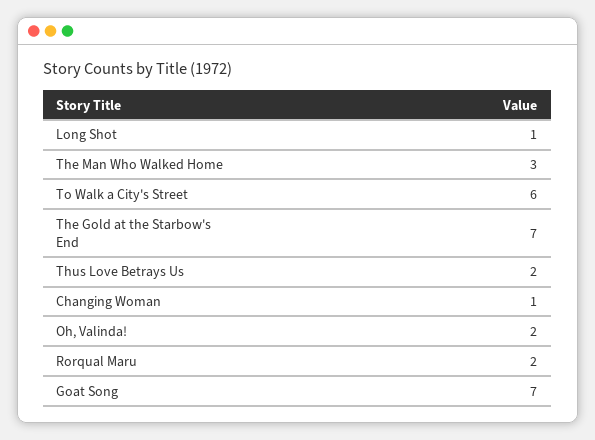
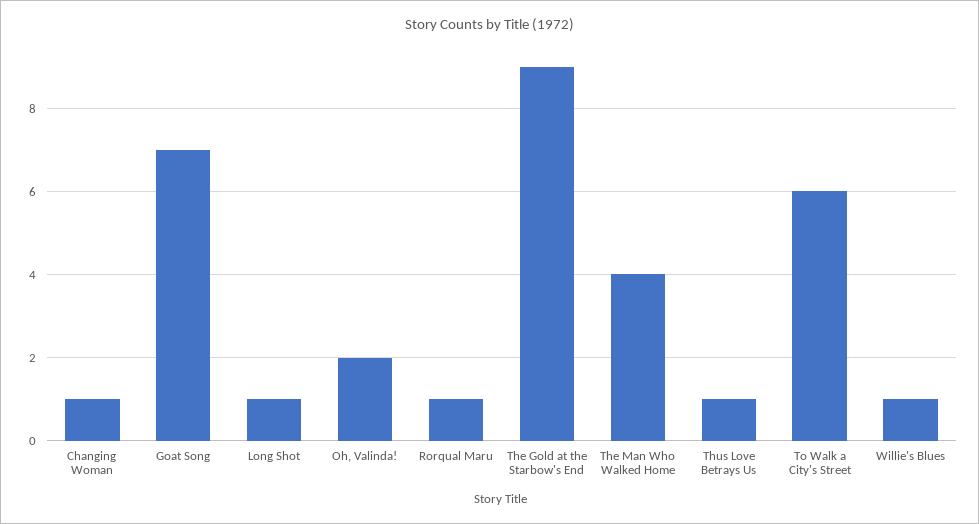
  {
    "Long Shot": 1,
-   "The Man Who Walked Home": 3,
+   "The Man Who Walked Home": 4,
    "To Walk a City's Street": 6,
-   "The Gold at the Starbow's End": 7,
+   "The Gold at the Starbow's End": 9,
-   "Thus Love Betrays Us": 2,
+   "Thus Love Betrays Us": 1,
    "Changing Woman": 1,
    "Oh, Valinda!": 2,
-   "Rorqual Maru": 2,
+   "Rorqual Maru": 1,
-   "Goat Song": 7
+   "Goat Song": 7,
+   "Willie's Blues": 1
  }

